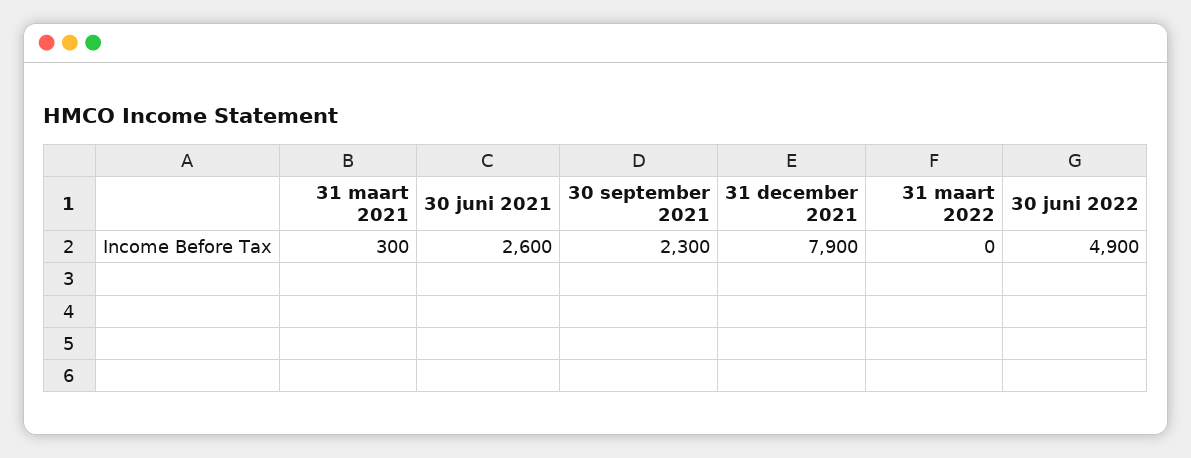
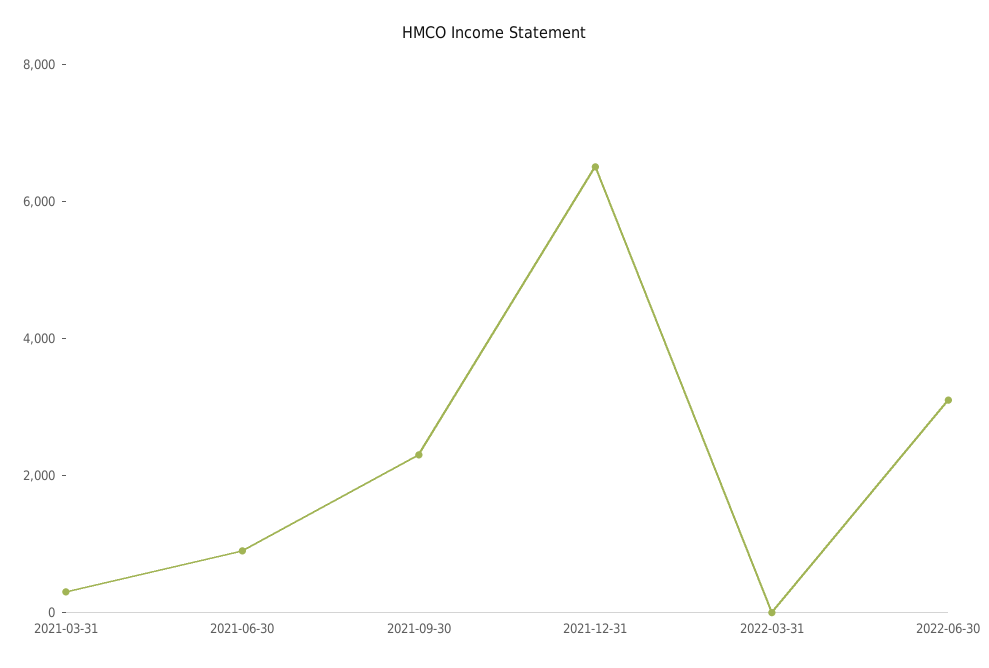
  {
    "31 maart 2021": 300,
-   "30 juni 2021": 2600,
+   "30 juni 2021": 1000,
    "30 september 2021": 2300,
-   "31 december 2021": 7900,
+   "31 december 2021": 6500,
    "31 maart 2022": 0,
-   "30 juni 2022": 4900
+   "30 juni 2022": 3000
  }

